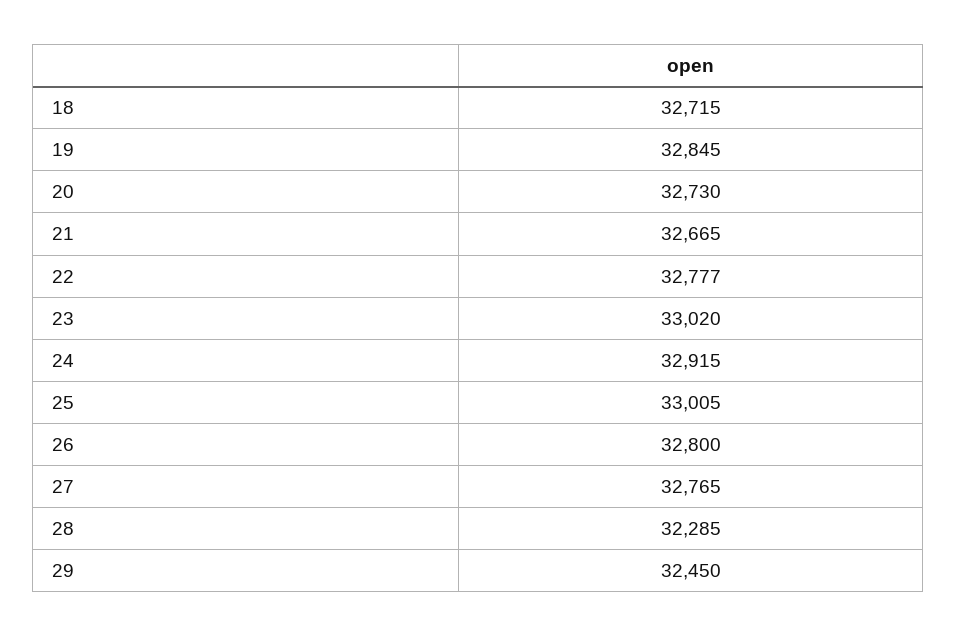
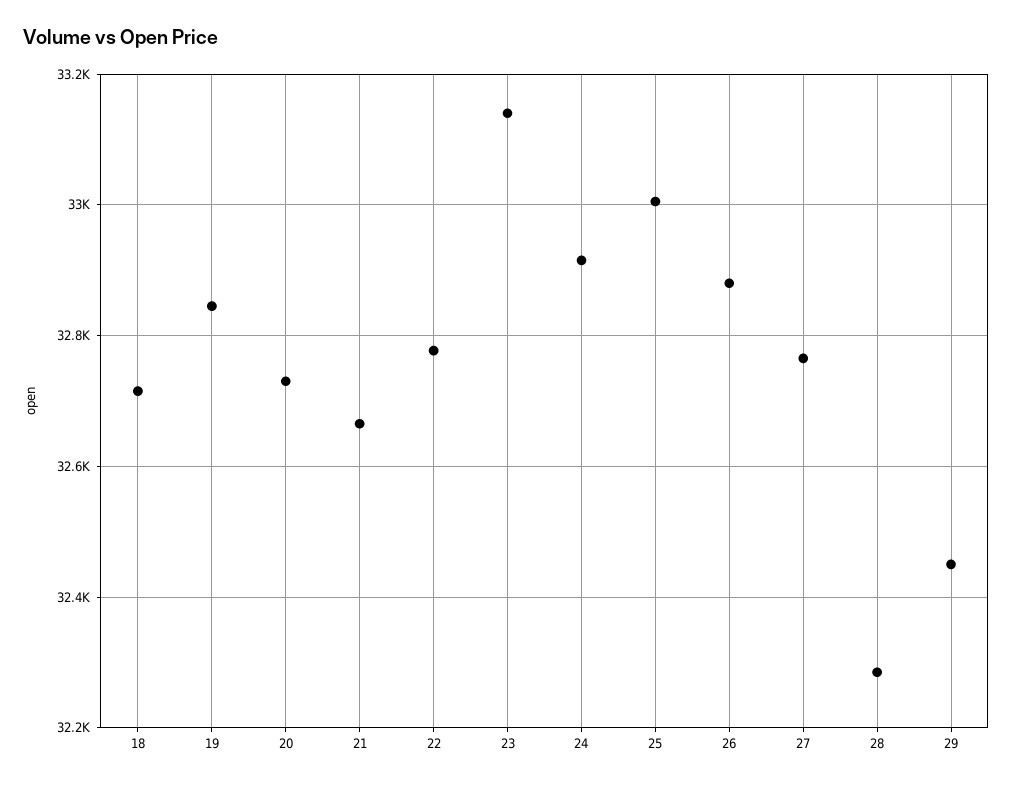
  {
    "18": 32715,
    "19": 32845,
    "20": 32730,
    "21": 32665,
    "22": 32777,
-   "23": 33020,
+   "23": 33140,
    "24": 32915,
    "25": 33005,
-   "26": 32800,
+   "26": 32880,
    "27": 32765,
    "28": 32285,
    "29": 32450
  }

